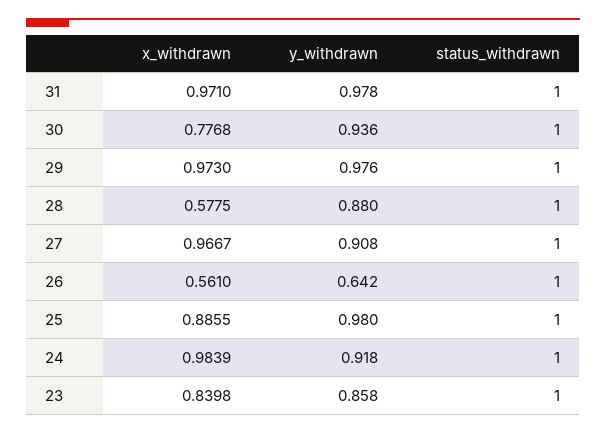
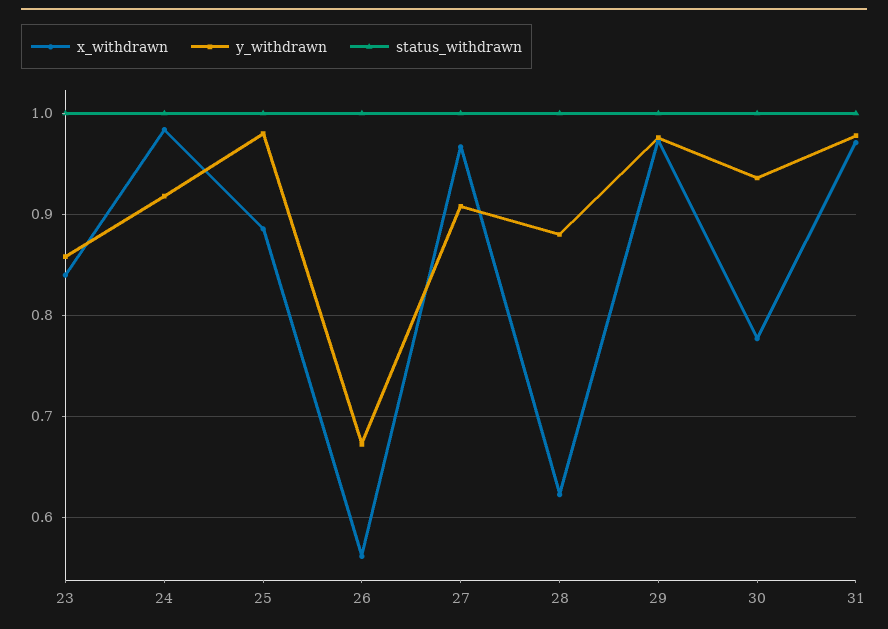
  {
    "x_withdrawn": {
      "31": 0.971,
      "30": 0.7768,
      "29": 0.973,
-     "28": 0.5775,
+     "28": 0.62,
      "27": 0.9667,
      "26": 0.561,
      "25": 0.8855,
      "24": 0.9839,
      "23": 0.8398
    },
    "y_withdrawn": {
      "31": 0.978,
      "30": 0.936,
      "29": 0.976,
      "28": 0.88,
      "27": 0.908,
-     "26": 0.642,
+     "26": 0.67,
      "25": 0.98,
      "24": 0.918,
      "23": 0.858
    },
    "status_withdrawn": {
      "31": 1,
      "30": 1,
      "29": 1,
      "28": 1,
      "27": 1,
      "26": 1,
      "25": 1,
      "24": 1,
      "23": 1
    }
  }

